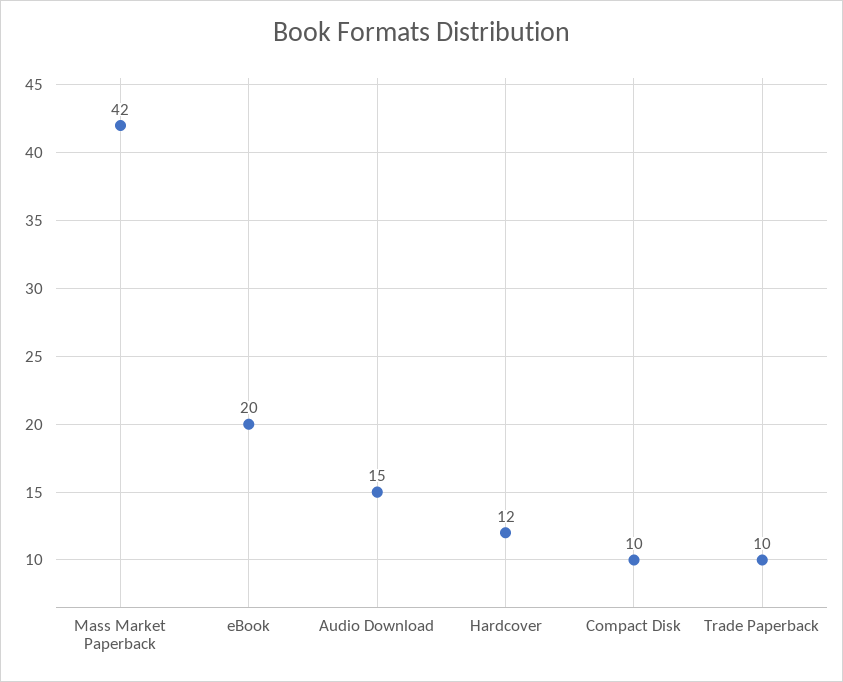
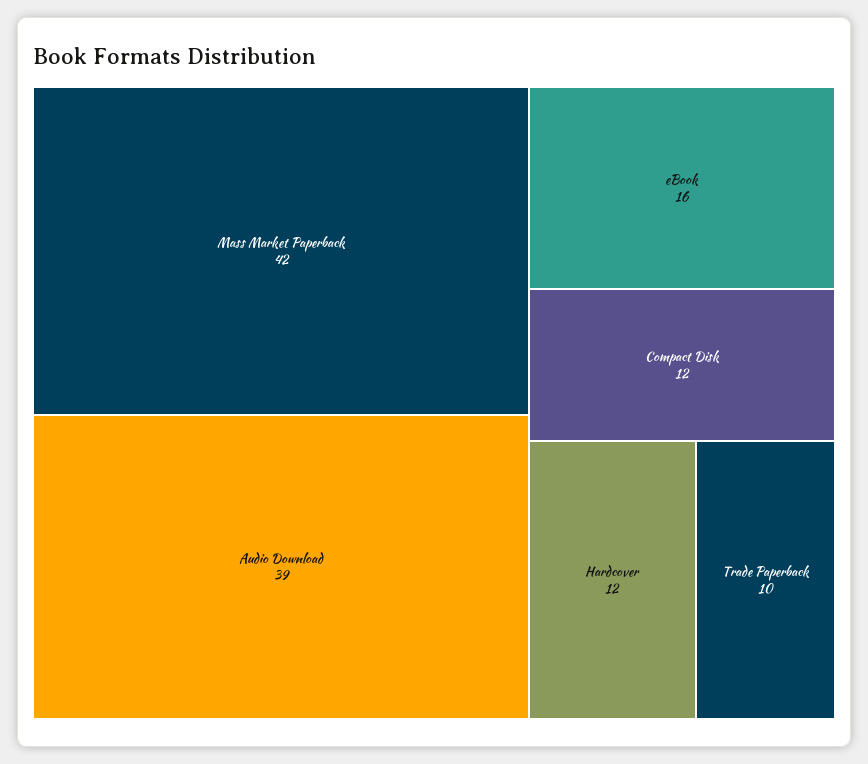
  {
    "Mass Market Paperback": 42,
-   "eBook": 20,
+   "eBook": 16,
-   "Audio Download": 15,
+   "Audio Download": 39,
    "Hardcover": 12,
-   "Compact Disk": 10,
+   "Compact Disk": 12,
    "Trade Paperback": 10
  }

